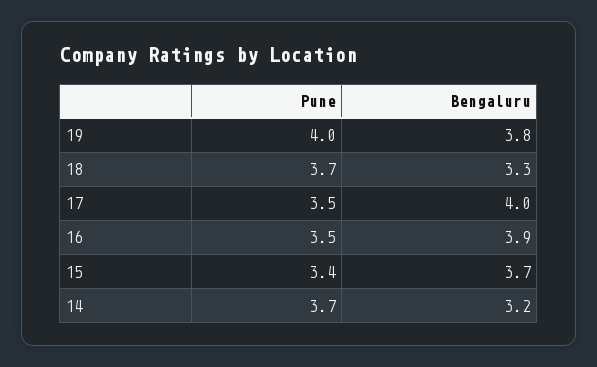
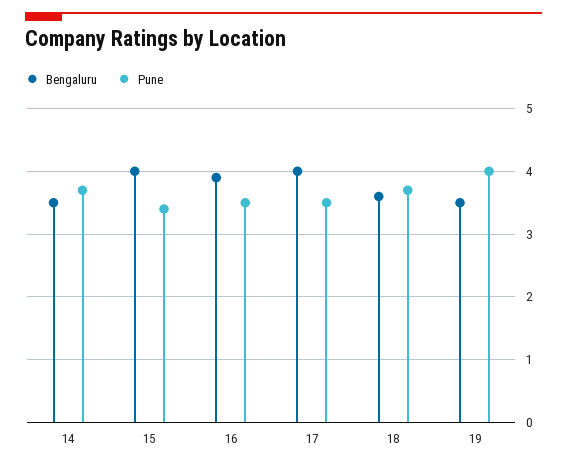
  {
    "Pune": {
      "19": 4,
      "18": 3.7,
      "17": 3.5,
      "16": 3.5,
      "15": 3.4,
      "14": 3.7
    },
    "Bengaluru": {
-     "19": 3.8,
+     "19": 3.5,
-     "18": 3.3,
+     "18": 3.6,
      "17": 4,
      "16": 3.9,
-     "15": 3.7,
+     "15": 4,
-     "14": 3.2
+     "14": 3.5
    }
  }

